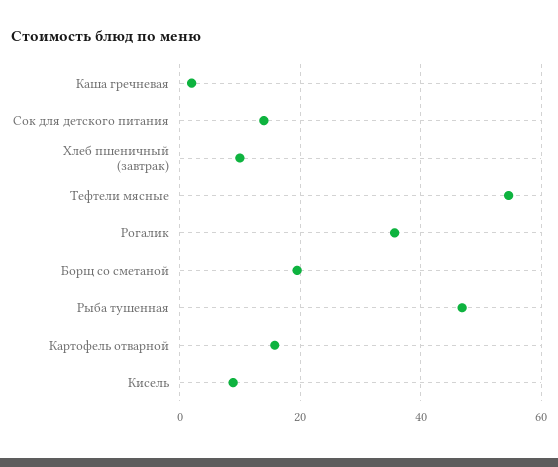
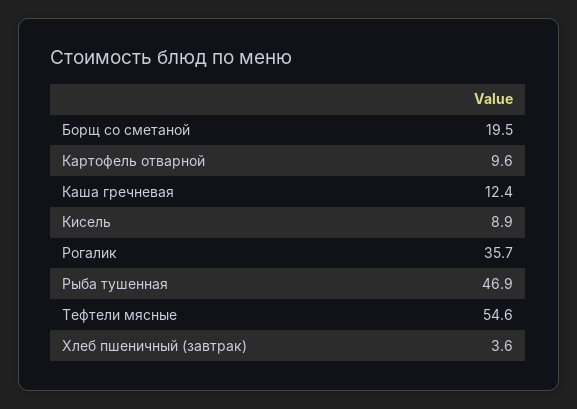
  {
-   "Каша гречневая": 2,
+   "Каша гречневая": 12.4,
-   "Сок для детского питания": 14,
-   "Хлеб пшеничный (завтрак)": 10,
+   "Хлеб пшеничный (завтрак)": 3.6,
    "Тефтели мясные": 54.6,
    "Рогалик": 35.7,
    "Борщ со сметаной": 19.5,
    "Рыба тушенная": 46.9,
-   "Картофель отварной": 16,
+   "Картофель отварной": 9.6,
    "Кисель": 8.9
  }

